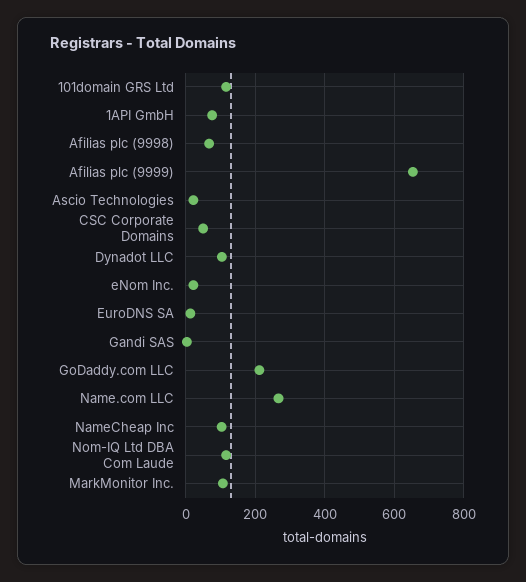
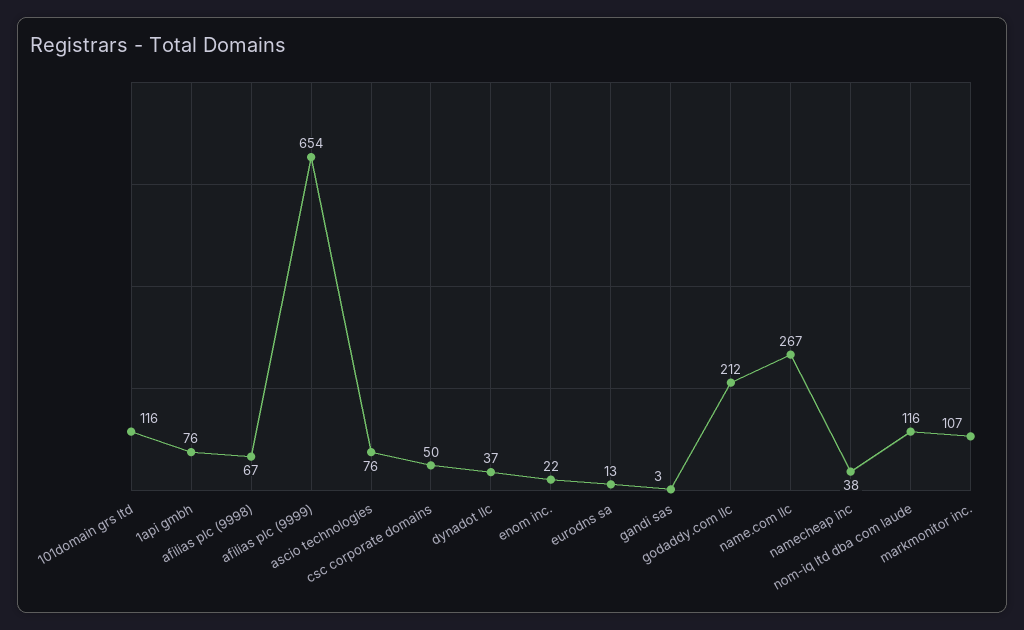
  {
    "101domain GRS Ltd": 116,
    "1API GmbH": 76,
    "Afilias plc (9998)": 67,
    "Afilias plc (9999)": 654,
-   "Ascio Technologies": 20,
+   "Ascio Technologies": 76,
    "CSC Corporate Domains": 50,
-   "Dynadot LLC": 100,
+   "Dynadot LLC": 37,
    "eNom Inc.": 22,
    "EuroDNS SA": 13,
    "Gandi SAS": 3,
    "GoDaddy.com LLC": 212,
    "Name.com LLC": 267,
-   "NameCheap Inc": 100,
+   "NameCheap Inc": 38,
    "Nom-IQ Ltd DBA Com Laude": 116,
    "MarkMonitor Inc.": 107
  }

